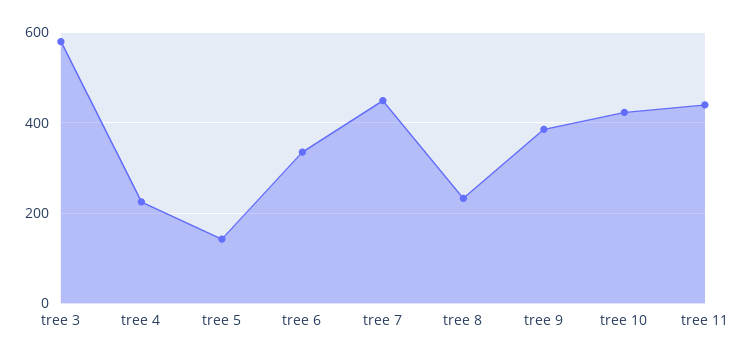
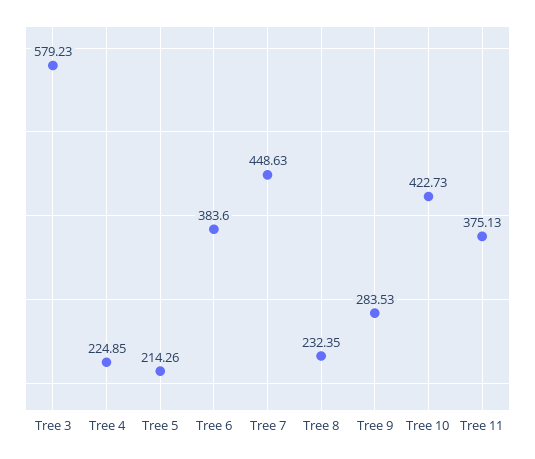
  {
    "tree 3": 579.23,
    "tree 4": 224.85,
-   "tree 5": 140,
+   "tree 5": 214.26,
-   "tree 6": 340,
+   "tree 6": 383.6,
    "tree 7": 448.63,
    "tree 8": 232.35,
-   "tree 9": 380,
+   "tree 9": 283.53,
    "tree 10": 422.73,
-   "tree 11": 440
+   "tree 11": 375.13
  }

